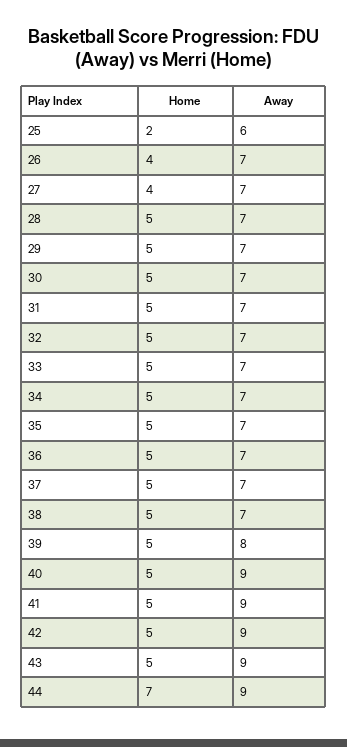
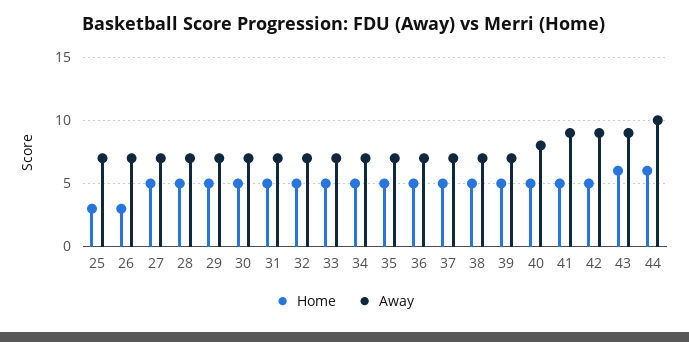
  {
    "Home": {
-     "25": 2,
+     "25": 3,
-     "26": 4,
+     "26": 3,
-     "27": 4,
+     "27": 5,
      "28": 5,
      "29": 5,
      "30": 5,
      "31": 5,
      "32": 5,
      "33": 5,
      "34": 5,
      "35": 5,
      "36": 5,
      "37": 5,
      "38": 5,
      "39": 5,
      "40": 5,
      "41": 5,
      "42": 5,
-     "43": 5,
+     "43": 6,
-     "44": 7
+     "44": 6
    },
    "Away": {
-     "25": 6,
+     "25": 7,
      "26": 7,
      "27": 7,
      "28": 7,
      "29": 7,
      "30": 7,
      "31": 7,
      "32": 7,
      "33": 7,
      "34": 7,
      "35": 7,
      "36": 7,
      "37": 7,
      "38": 7,
-     "39": 8,
+     "39": 7,
-     "40": 9,
+     "40": 8,
      "41": 9,
      "42": 9,
      "43": 9,
-     "44": 9
+     "44": 10
    }
  }

